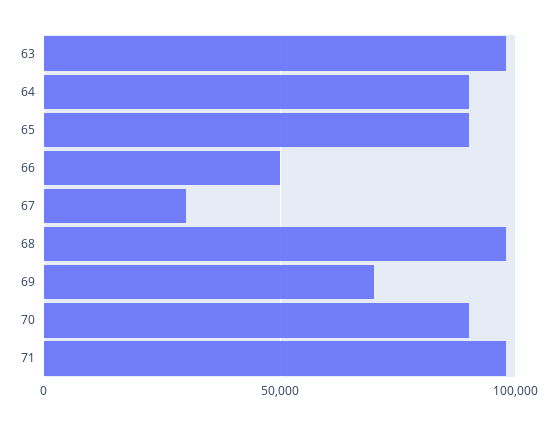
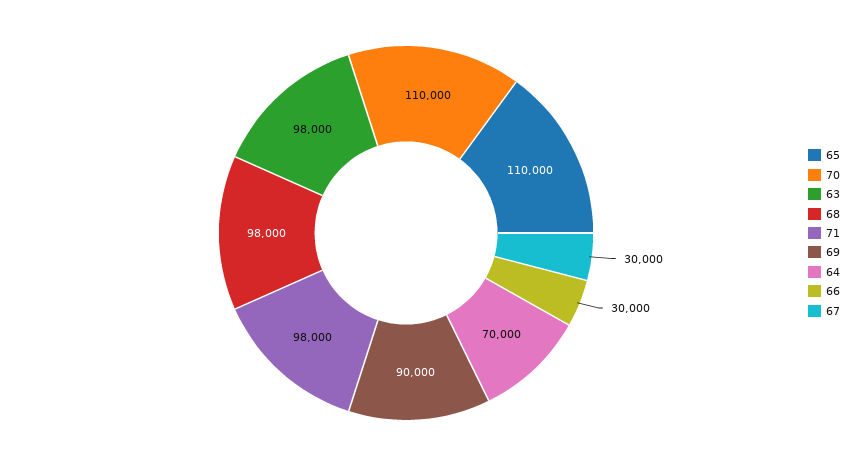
  {
    "63": 98000,
-   "64": 90000,
+   "64": 70000,
-   "65": 90000,
+   "65": 110000,
-   "66": 50000,
+   "66": 30000,
    "67": 30000,
    "68": 98000,
-   "69": 70000,
+   "69": 90000,
-   "70": 90000,
+   "70": 110000,
    "71": 98000
  }

